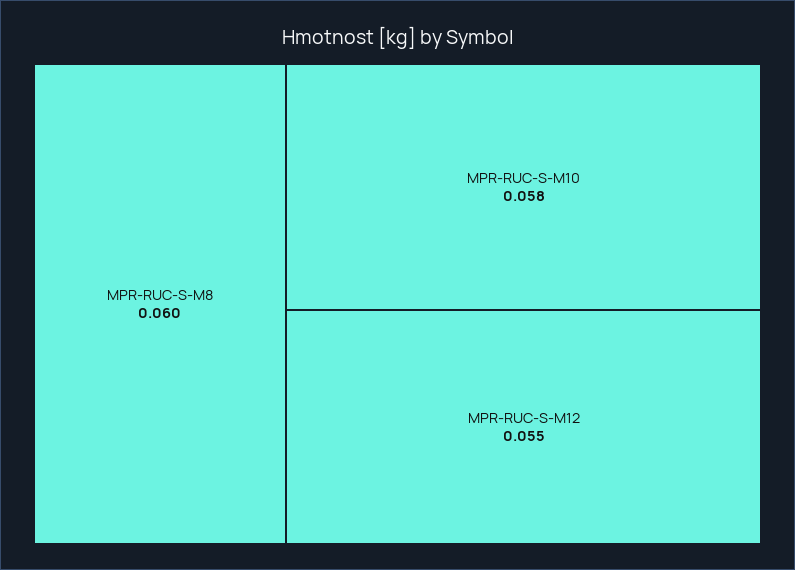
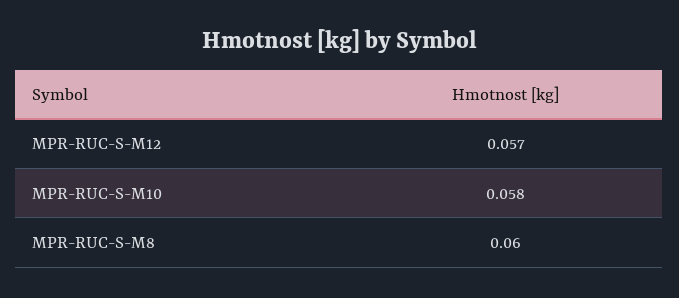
  {
    "MPR-RUC-S-M8": 0.06,
    "MPR-RUC-S-M10": 0.058,
-   "MPR-RUC-S-M12": 0.055
+   "MPR-RUC-S-M12": 0.057
  }

